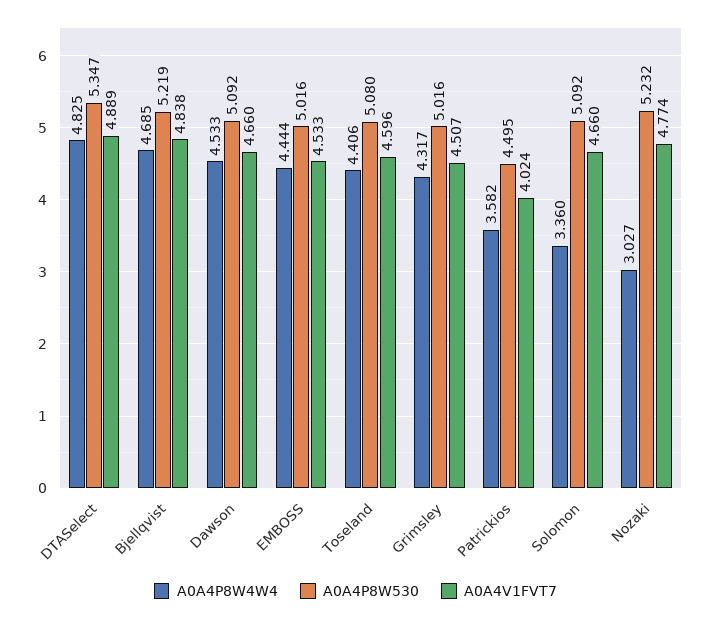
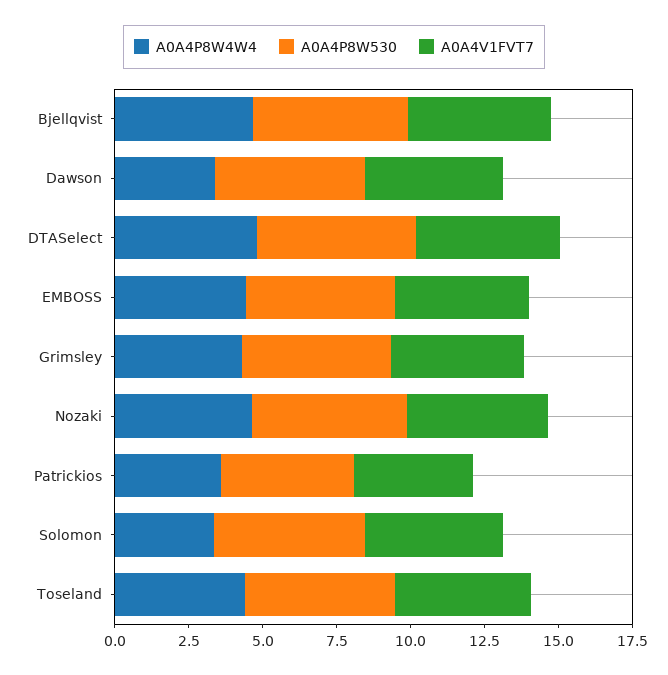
  {
    "A0A4P8W4W4": {
      "DTASelect": 4.825,
      "Bjellqvist": 4.685,
-     "Dawson": 4.533,
+     "Dawson": 3.5,
      "EMBOSS": 4.444,
      "Toseland": 4.406,
      "Grimsley": 4.317,
      "Patrickios": 3.582,
      "Solomon": 3.36,
-     "Nozaki": 3.027
+     "Nozaki": 4.5
    },
    "A0A4P8W530": {
      "DTASelect": 5.347,
      "Bjellqvist": 5.219,
      "Dawson": 5.092,
      "EMBOSS": 5.016,
      "Toseland": 5.08,
      "Grimsley": 5.016,
      "Patrickios": 4.495,
      "Solomon": 5.092,
      "Nozaki": 5.232
    },
    "A0A4V1FVT7": {
      "DTASelect": 4.889,
      "Bjellqvist": 4.838,
      "Dawson": 4.66,
      "EMBOSS": 4.533,
      "Toseland": 4.596,
      "Grimsley": 4.507,
      "Patrickios": 4.024,
      "Solomon": 4.66,
      "Nozaki": 4.774
    }
  }

